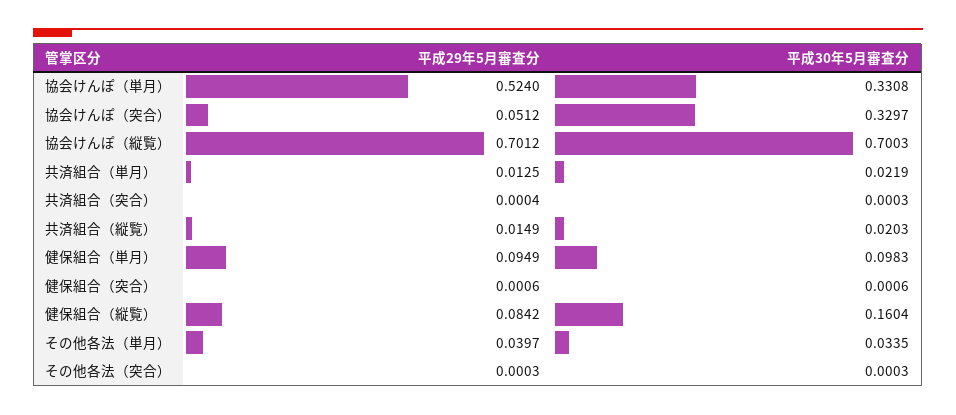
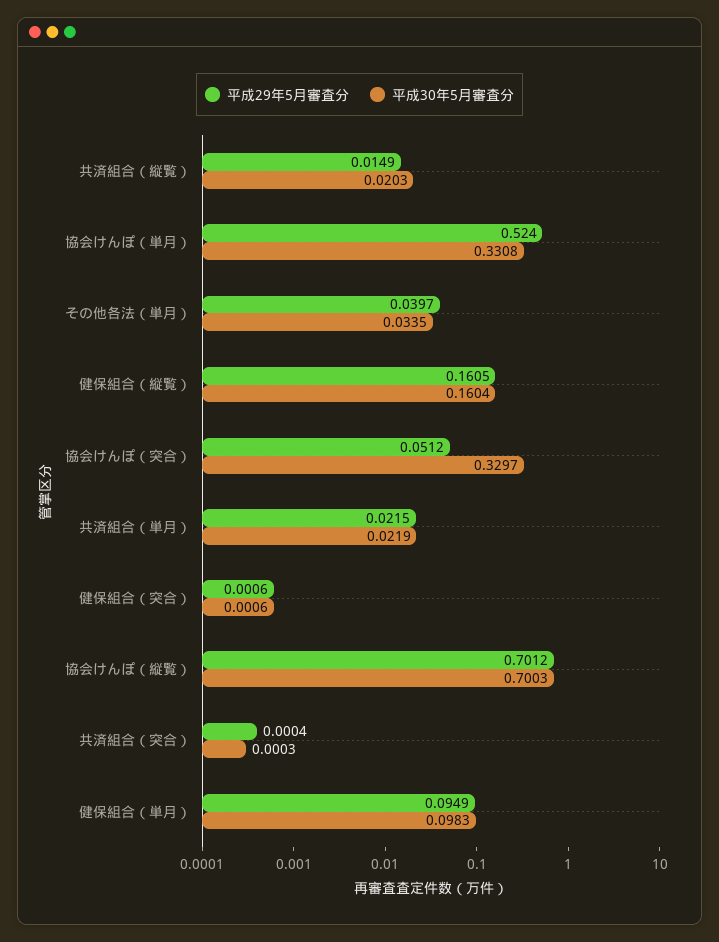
  {
    "平成29年5月審査分": {
      "協会けんぽ（単月）": 0.524,
      "協会けんぽ（突合）": 0.0512,
      "協会けんぽ（縦覧）": 0.7012,
-     "共済組合（単月）": 0.0125,
+     "共済組合（単月）": 0.0215,
      "共済組合（突合）": 0.0004,
      "共済組合（縦覧）": 0.0149,
      "健保組合（単月）": 0.0949,
      "健保組合（突合）": 0.0006,
-     "健保組合（縦覧）": 0.0842,
+     "健保組合（縦覧）": 0.1605,
-     "その他各法（単月）": 0.0397,
+     "その他各法（単月）": 0.0397
-     "その他各法（突合）": 0.0003
    },
    "平成30年5月審査分": {
      "協会けんぽ（単月）": 0.3308,
      "協会けんぽ（突合）": 0.3297,
      "協会けんぽ（縦覧）": 0.7003,
      "共済組合（単月）": 0.0219,
      "共済組合（突合）": 0.0003,
      "共済組合（縦覧）": 0.0203,
      "健保組合（単月）": 0.0983,
      "健保組合（突合）": 0.0006,
      "健保組合（縦覧）": 0.1604,
-     "その他各法（単月）": 0.0335,
+     "その他各法（単月）": 0.0335
-     "その他各法（突合）": 0.0003
    }
  }

